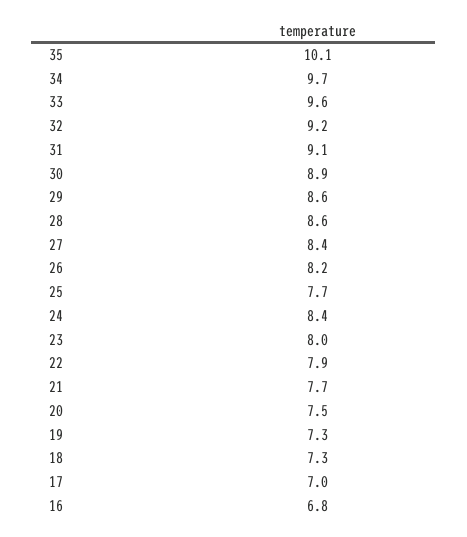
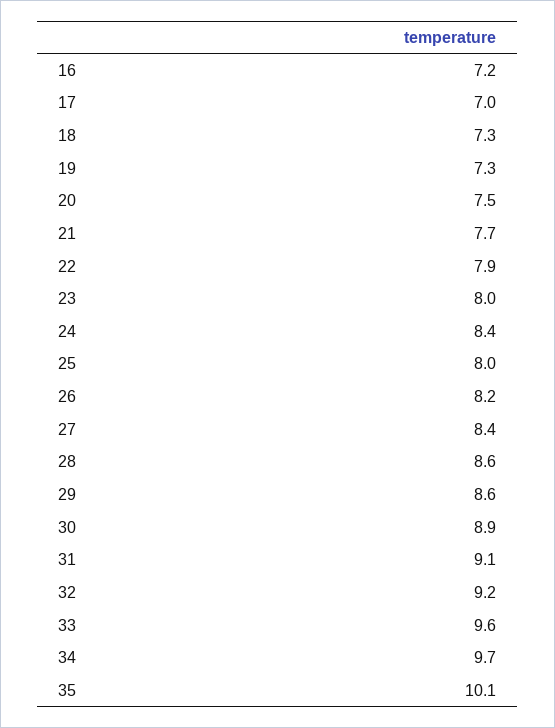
  {
    "35": 10.1,
    "34": 9.7,
    "33": 9.6,
    "32": 9.2,
    "31": 9.1,
    "30": 8.9,
    "29": 8.6,
    "28": 8.6,
    "27": 8.4,
    "26": 8.2,
-   "25": 7.7,
+   "25": 8,
    "24": 8.4,
    "23": 8,
    "22": 7.9,
    "21": 7.7,
    "20": 7.5,
    "19": 7.3,
    "18": 7.3,
    "17": 7,
-   "16": 6.8
+   "16": 7.2
  }

